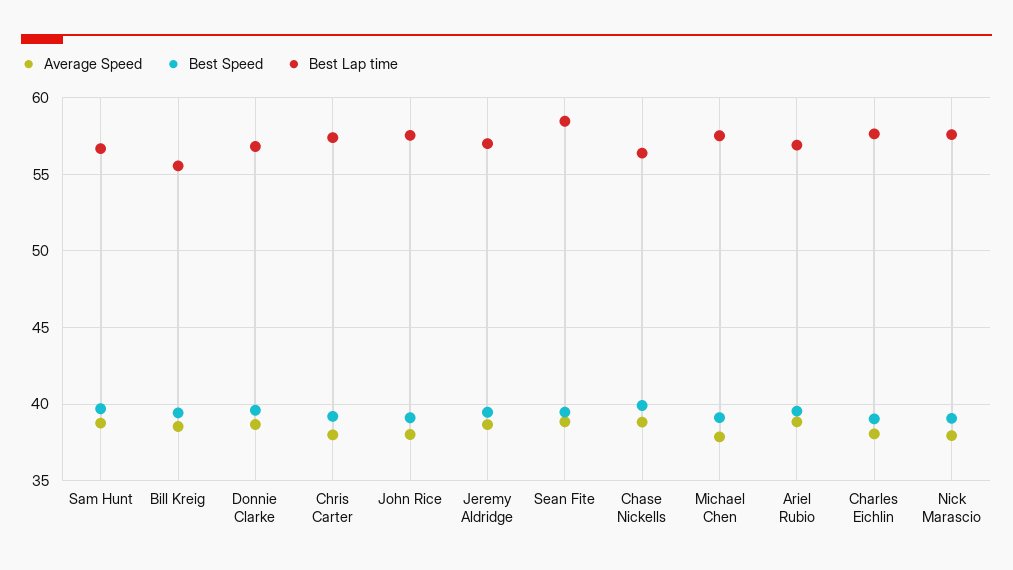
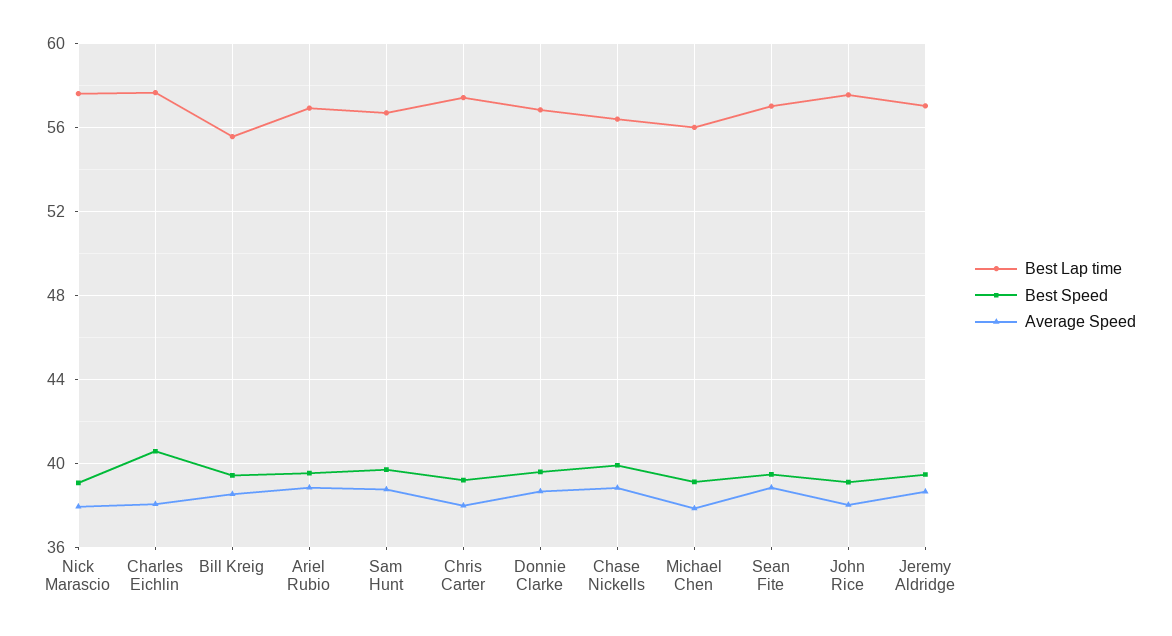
  {
    "Average Speed": {
      "Sam Hunt": 39,
      "Bill Kreig": 38.5,
      "Donnie Clarke": 38.5,
      "Chris Carter": 38,
      "John Rice": 38,
      "Jeremy Aldridge": 38.5,
      "Sean Fite": 39,
      "Chase Nickells": 39,
      "Michael Chen": 38,
      "Ariel Rubio": 39,
      "Charles Eichlin": 38,
      "Nick Marascio": 38
    },
    "Best Speed": {
      "Sam Hunt": 39.5,
      "Bill Kreig": 39.5,
      "Donnie Clarke": 39.5,
      "Chris Carter": 39,
      "John Rice": 39,
      "Jeremy Aldridge": 39.5,
      "Sean Fite": 39.5,
      "Chase Nickells": 40,
      "Michael Chen": 39,
      "Ariel Rubio": 39.5,
-     "Charles Eichlin": 39,
+     "Charles Eichlin": 40.5,
      "Nick Marascio": 39
    },
    "Best Lap time": {
      "Sam Hunt": 56.5,
      "Bill Kreig": 55.5,
      "Donnie Clarke": 57,
      "Chris Carter": 57.5,
      "John Rice": 57.5,
      "Jeremy Aldridge": 57,
-     "Sean Fite": 58.5,
+     "Sean Fite": 57,
      "Chase Nickells": 56.5,
-     "Michael Chen": 57.5,
+     "Michael Chen": 56,
      "Ariel Rubio": 57,
      "Charles Eichlin": 57.5,
      "Nick Marascio": 57.5
    }
  }

